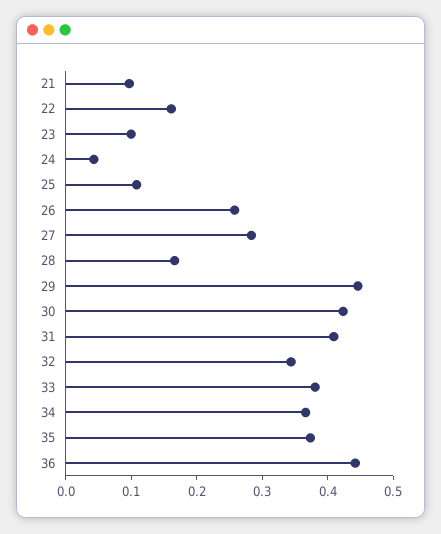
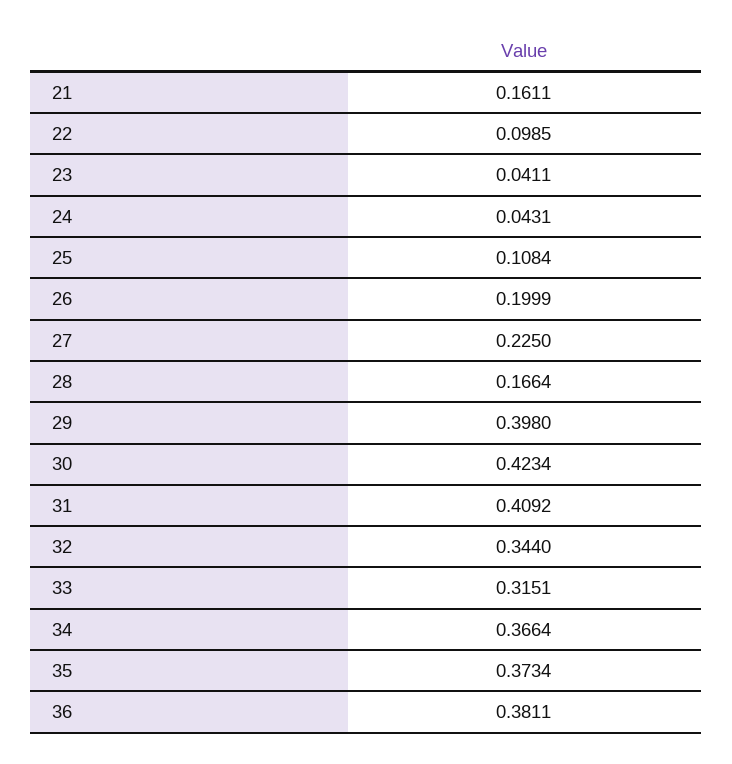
  {
-   "21": 0.1,
+   "21": 0.1611,
-   "22": 0.16,
+   "22": 0.0985,
-   "23": 0.1,
+   "23": 0.0411,
    "24": 0.0431,
    "25": 0.1084,
-   "26": 0.26,
+   "26": 0.1999,
-   "27": 0.28,
+   "27": 0.225,
    "28": 0.1664,
-   "29": 0.44,
+   "29": 0.398,
    "30": 0.4234,
    "31": 0.4092,
    "32": 0.344,
-   "33": 0.38,
+   "33": 0.3151,
    "34": 0.3664,
    "35": 0.3734,
-   "36": 0.44
+   "36": 0.3811
  }

